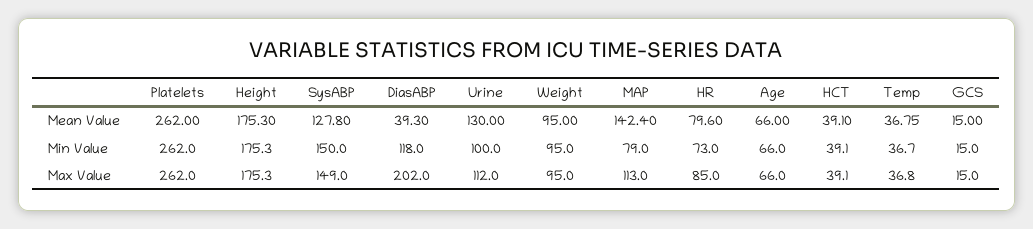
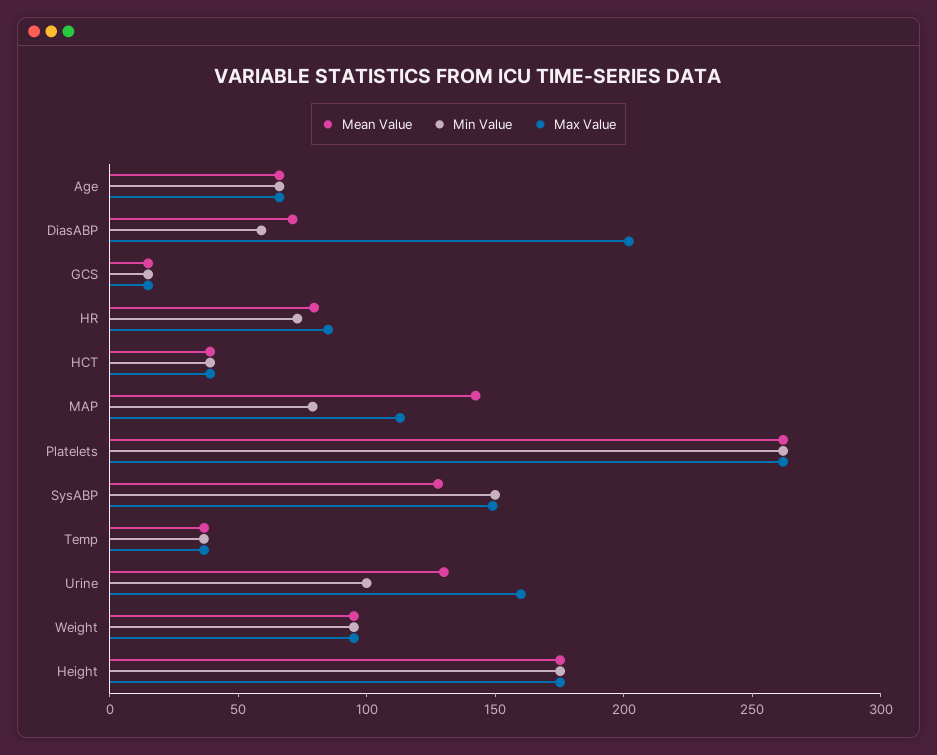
  {
    "Mean Value": {
      "Platelets": 262,
      "Height": 175.3,
      "SysABP": 127.8,
-     "DiasABP": 39.3,
+     "DiasABP": 70,
      "Urine": 130,
      "Weight": 95,
      "MAP": 142.4,
      "HR": 79.6,
      "Age": 66,
      "HCT": 39.1,
      "Temp": 36.75,
      "GCS": 15
    },
    "Min Value": {
      "Platelets": 262,
      "Height": 175.3,
      "SysABP": 150,
-     "DiasABP": 118,
+     "DiasABP": 60,
      "Urine": 100,
      "Weight": 95,
      "MAP": 79,
      "HR": 73,
      "Age": 66,
      "HCT": 39.1,
      "Temp": 36.7,
      "GCS": 15
    },
    "Max Value": {
      "Platelets": 262,
      "Height": 175.3,
      "SysABP": 149,
      "DiasABP": 202,
-     "Urine": 112,
+     "Urine": 160,
      "Weight": 95,
      "MAP": 113,
      "HR": 85,
      "Age": 66,
      "HCT": 39.1,
      "Temp": 36.8,
      "GCS": 15
    }
  }

